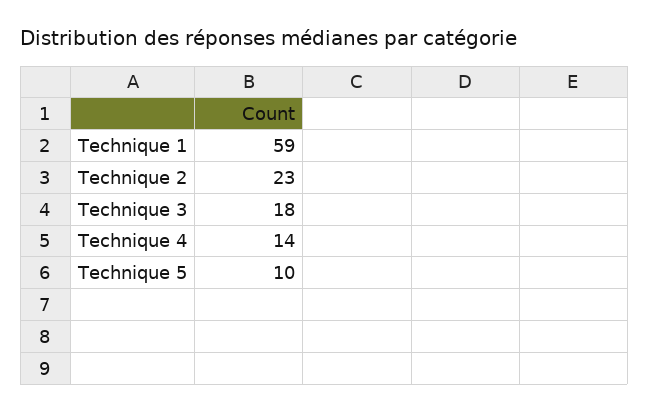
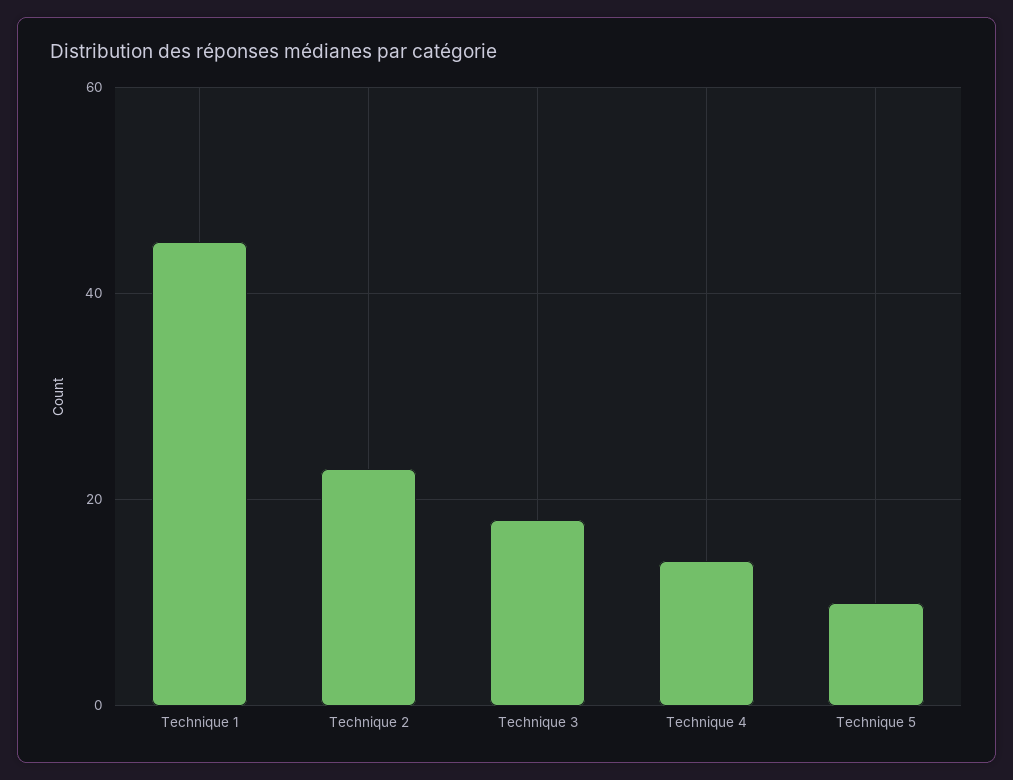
  {
-   "Technique 1": 59,
+   "Technique 1": 45,
    "Technique 2": 23,
    "Technique 3": 18,
    "Technique 4": 14,
    "Technique 5": 10
  }

